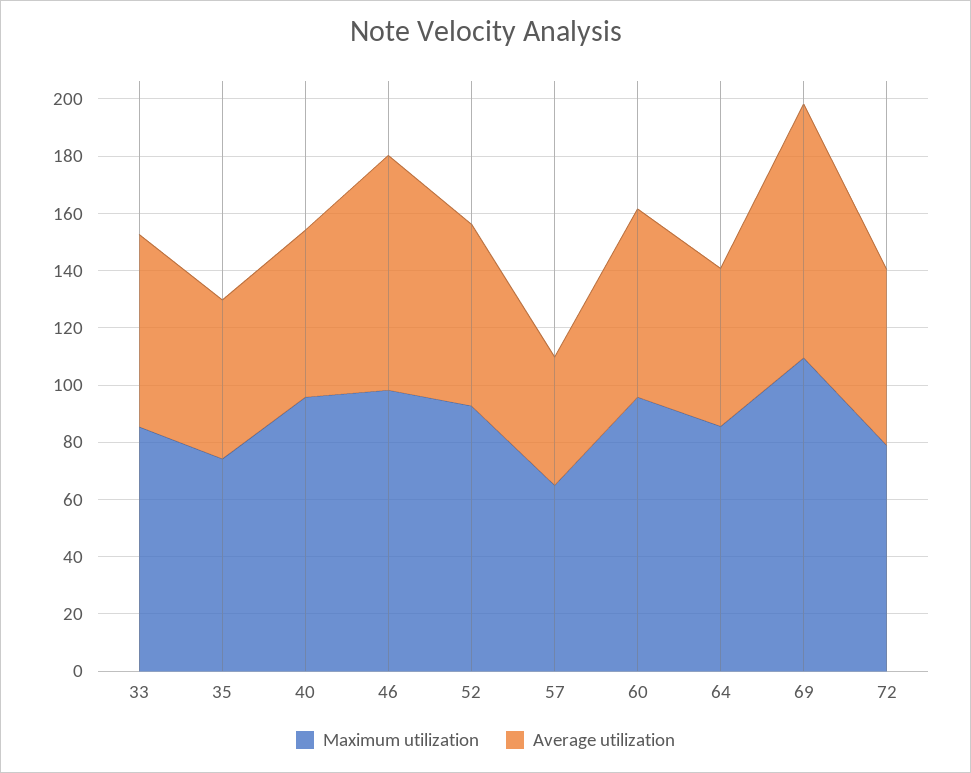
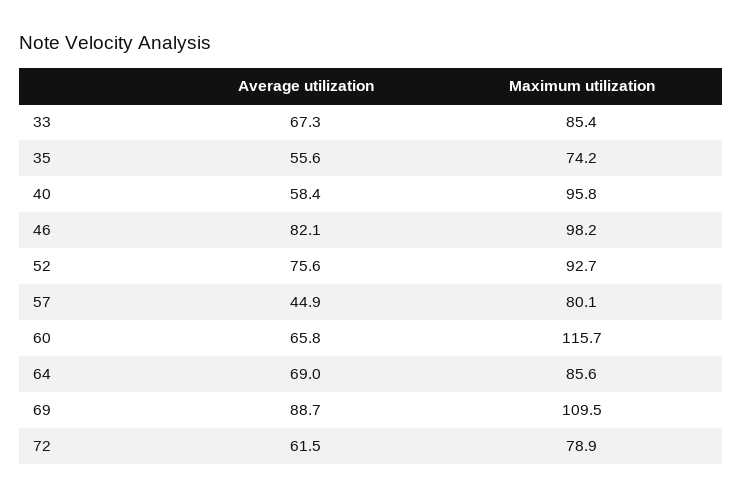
  {
    "Maximum utilization": {
      "33": 85.4,
      "35": 74.2,
      "40": 95.8,
      "46": 98.2,
      "52": 92.7,
-     "57": 65,
+     "57": 80.1,
-     "60": 95,
+     "60": 115.7,
      "64": 85.6,
      "69": 109.5,
      "72": 78.9
    },
    "Average utilization": {
      "33": 67.3,
      "35": 55.6,
      "40": 58.4,
      "46": 82.1,
-     "52": 65,
+     "52": 75.6,
      "57": 44.9,
      "60": 65.8,
-     "64": 55,
+     "64": 69,
      "69": 88.7,
      "72": 61.5
    }
  }

